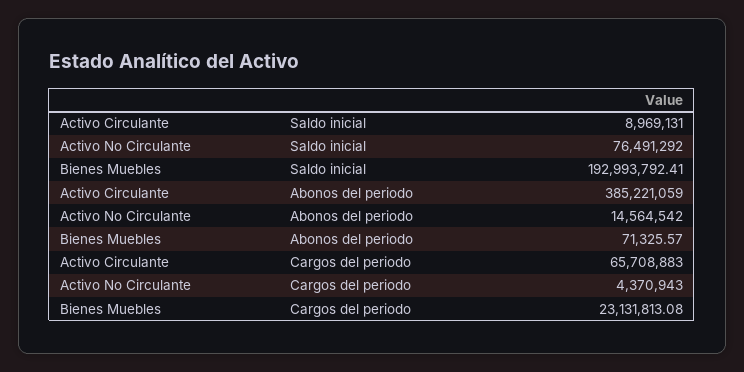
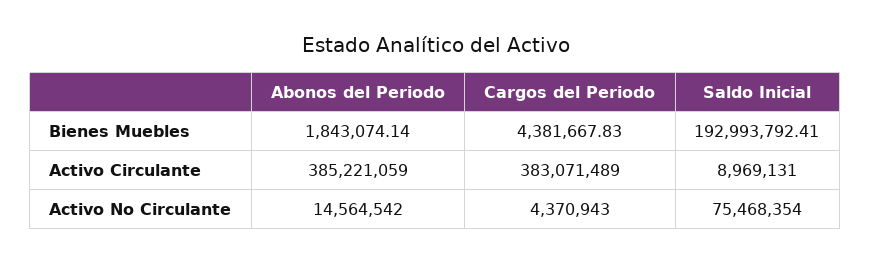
  {
    "Activo Circulante": {
      "Saldo inicial": 8969131,
      "Abonos del periodo": 385221059,
-     "Cargos del periodo": 65708883
+     "Cargos del periodo": 383071489
    },
    "Activo No Circulante": {
-     "Saldo inicial": 76491292,
+     "Saldo inicial": 75468354,
      "Abonos del periodo": 14564542,
      "Cargos del periodo": 4370943
    },
    "Bienes Muebles": {
      "Saldo inicial": 192993792.41,
-     "Abonos del periodo": 71325.57,
+     "Abonos del periodo": 1843074.14,
-     "Cargos del periodo": 23131813.08
+     "Cargos del periodo": 4381667.83
    }
  }

